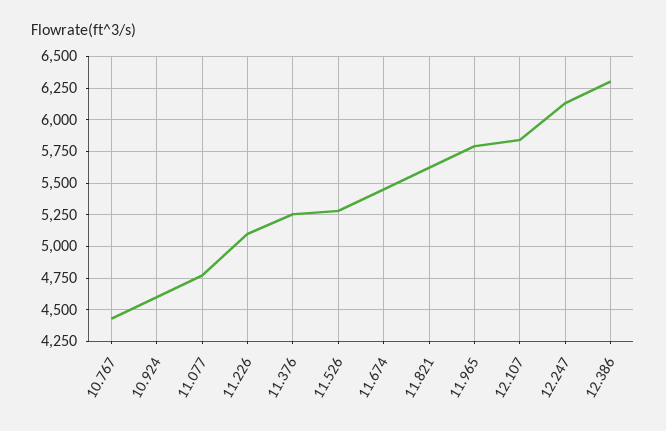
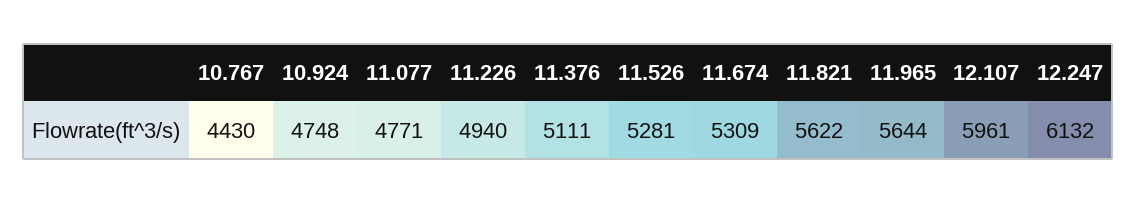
  {
    "10.767": 4430,
-   "10.924": 4600,
+   "10.924": 4748,
    "11.077": 4771,
-   "11.226": 5100,
+   "11.226": 4940,
-   "11.376": 5250,
+   "11.376": 5111,
    "11.526": 5281,
-   "11.674": 5450,
+   "11.674": 5309,
    "11.821": 5622,
-   "11.965": 5800,
+   "11.965": 5644,
-   "12.107": 5850,
+   "12.107": 5961,
-   "12.247": 6132,
+   "12.247": 6132
-   "12.386": 6300
  }

